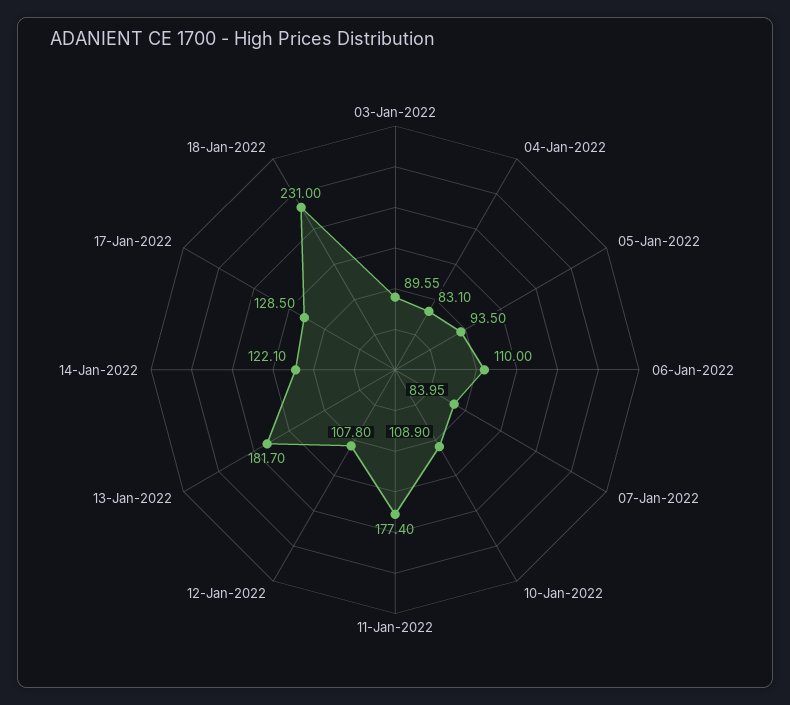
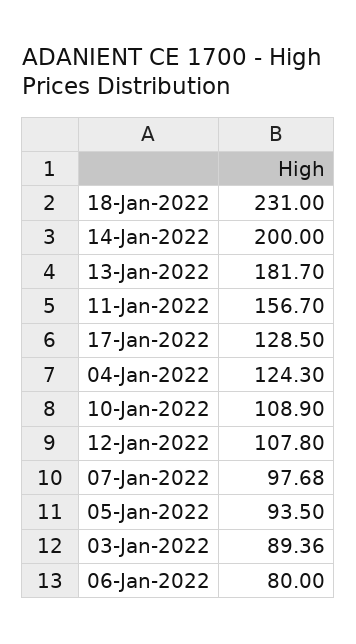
  {
-   "03-Jan-2022": 89.55,
+   "03-Jan-2022": 89.36,
-   "04-Jan-2022": 83.1,
+   "04-Jan-2022": 124.3,
    "05-Jan-2022": 93.5,
-   "06-Jan-2022": 110,
+   "06-Jan-2022": 80,
-   "07-Jan-2022": 83.95,
+   "07-Jan-2022": 97.68,
    "10-Jan-2022": 108.9,
-   "11-Jan-2022": 177.4,
+   "11-Jan-2022": 156.7,
    "12-Jan-2022": 107.8,
    "13-Jan-2022": 181.7,
-   "14-Jan-2022": 122.1,
+   "14-Jan-2022": 200,
    "17-Jan-2022": 128.5,
    "18-Jan-2022": 231
  }

